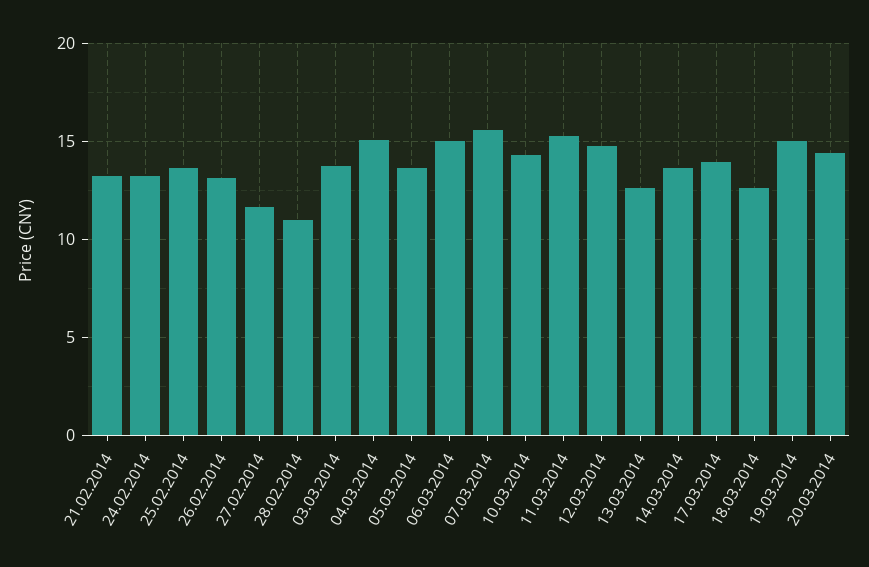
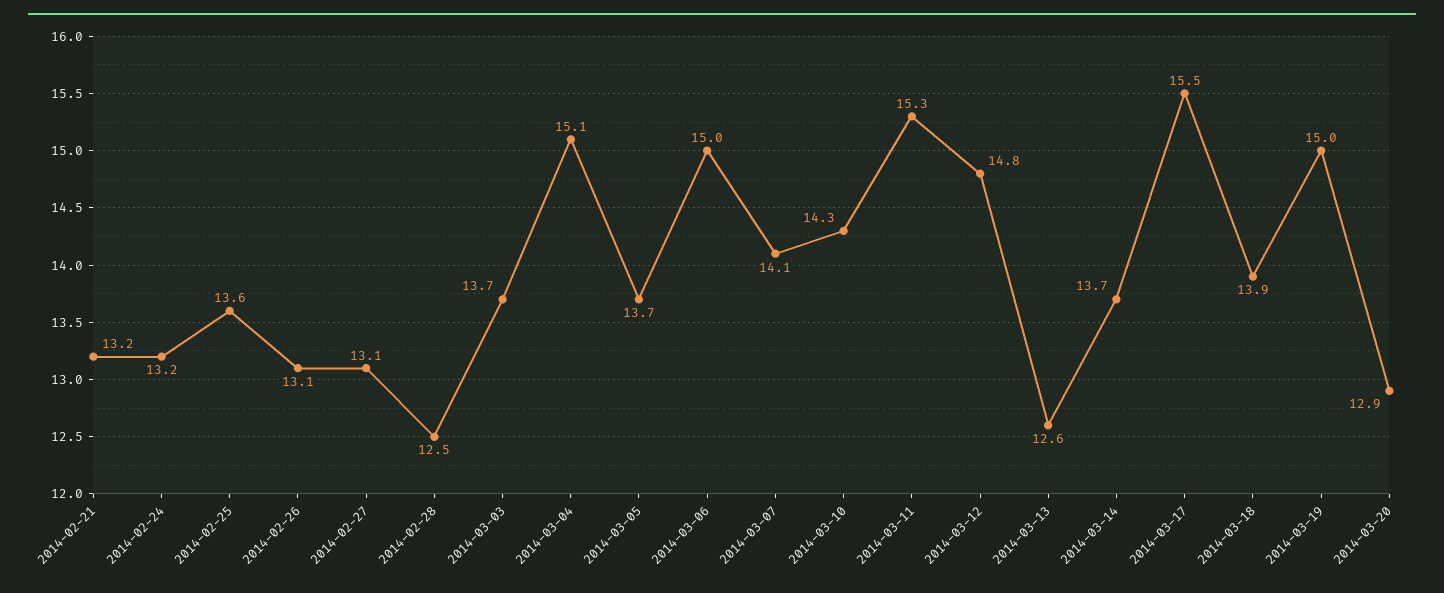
  {
    "21.02.2014": 13.2,
    "24.02.2014": 13.2,
    "25.02.2014": 13.6,
    "26.02.2014": 13.1,
-   "27.02.2014": 11.5,
+   "27.02.2014": 13.1,
-   "28.02.2014": 11,
+   "28.02.2014": 12.5,
    "03.03.2014": 13.7,
    "04.03.2014": 15.1,
    "05.03.2014": 13.7,
    "06.03.2014": 15,
-   "07.03.2014": 15.5,
+   "07.03.2014": 14.1,
    "10.03.2014": 14.3,
    "11.03.2014": 15.3,
    "12.03.2014": 14.8,
    "13.03.2014": 12.6,
    "14.03.2014": 13.7,
-   "17.03.2014": 14,
+   "17.03.2014": 15.5,
-   "18.03.2014": 12.5,
+   "18.03.2014": 13.9,
    "19.03.2014": 15,
-   "20.03.2014": 14.5
+   "20.03.2014": 12.9
  }

